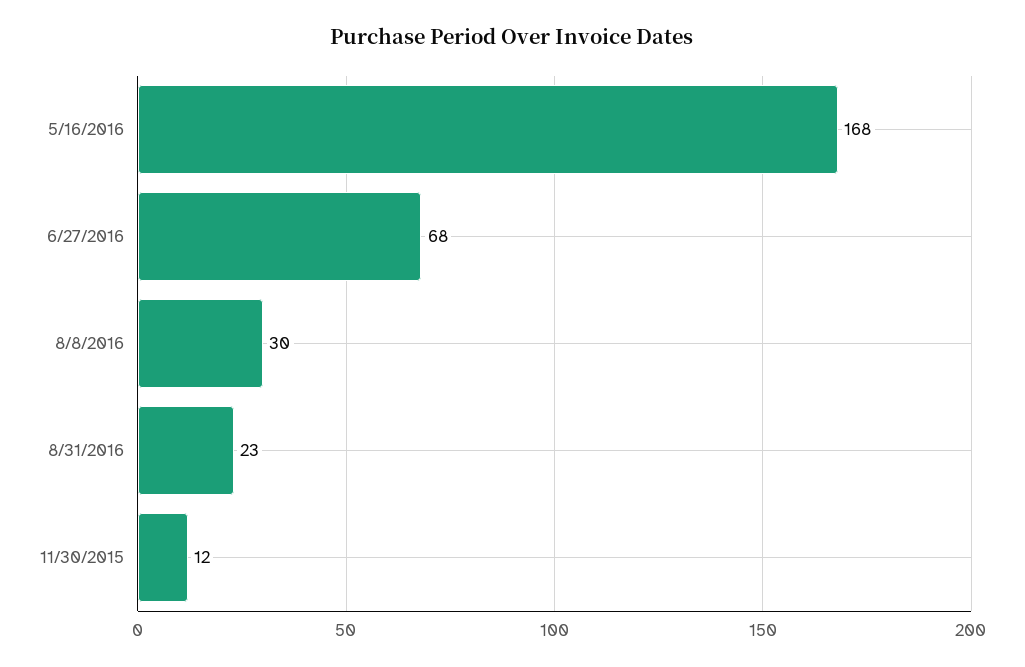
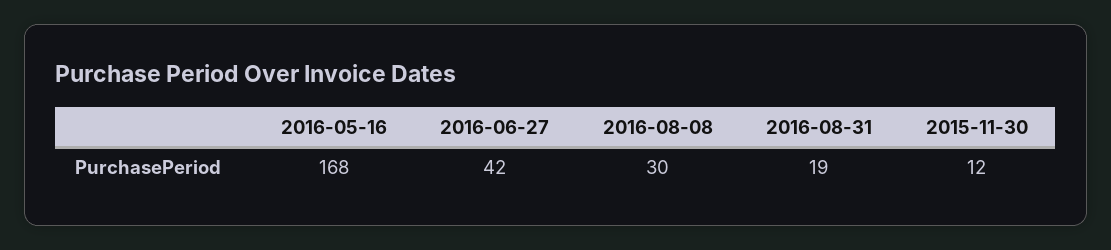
  {
    "5/16/2016": 168,
-   "6/27/2016": 68,
+   "6/27/2016": 42,
    "8/8/2016": 30,
-   "8/31/2016": 23,
+   "8/31/2016": 19,
    "11/30/2015": 12
  }

